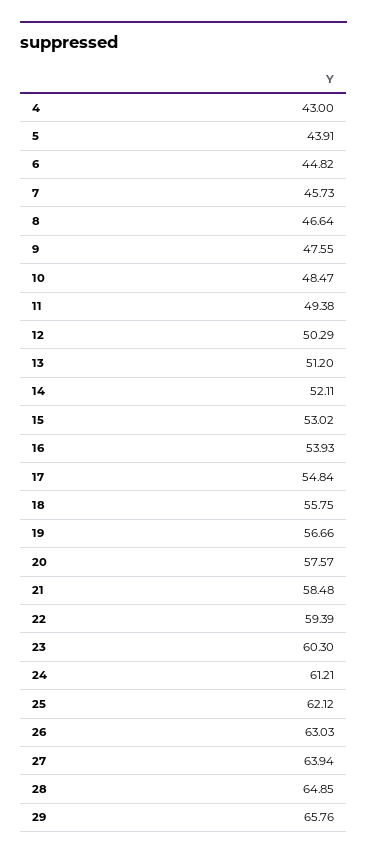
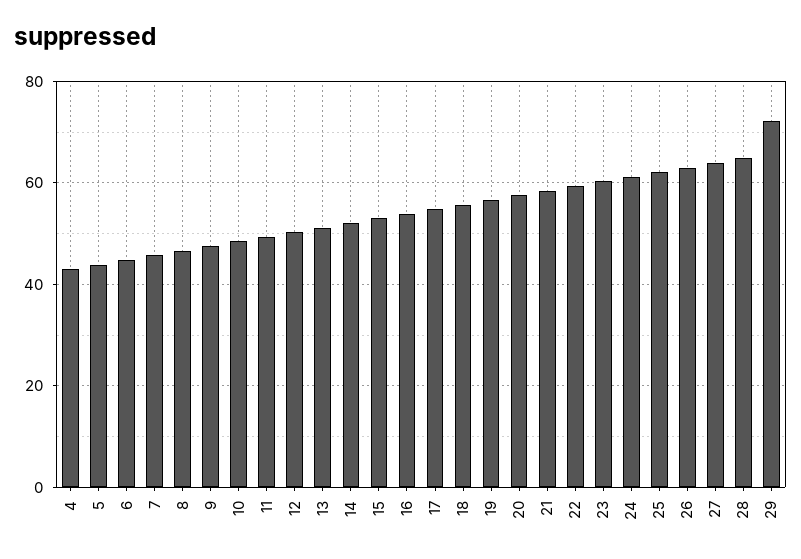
  {
    "4": 43,
    "5": 43.91,
    "6": 44.82,
    "7": 45.73,
    "8": 46.64,
    "9": 47.55,
    "10": 48.47,
    "11": 49.38,
    "12": 50.29,
    "13": 51.2,
    "14": 52.11,
    "15": 53.02,
    "16": 53.93,
    "17": 54.84,
    "18": 55.75,
    "19": 56.66,
    "20": 57.57,
    "21": 58.48,
    "22": 59.39,
    "23": 60.3,
    "24": 61.21,
    "25": 62.12,
    "26": 63.03,
    "27": 63.94,
    "28": 64.85,
-   "29": 65.76
+   "29": 72
  }

